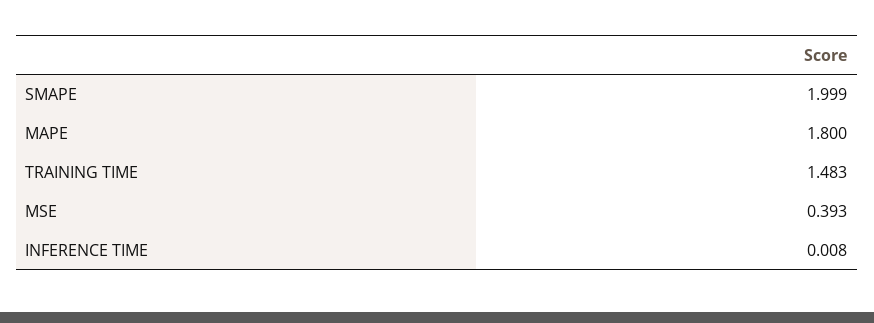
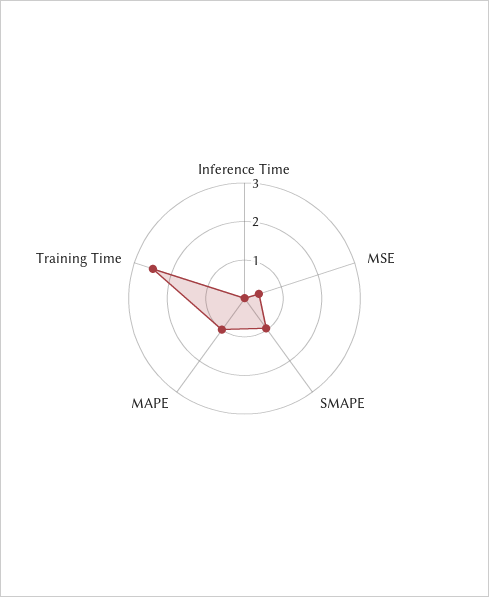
  {
-   "SMAPE": 1.999,
+   "SMAPE": 1,
-   "MAPE": 1.8,
+   "MAPE": 1,
-   "TRAINING TIME": 1.483,
+   "TRAINING TIME": 2.5,
    "MSE": 0.393,
    "INFERENCE TIME": 0.008
  }

